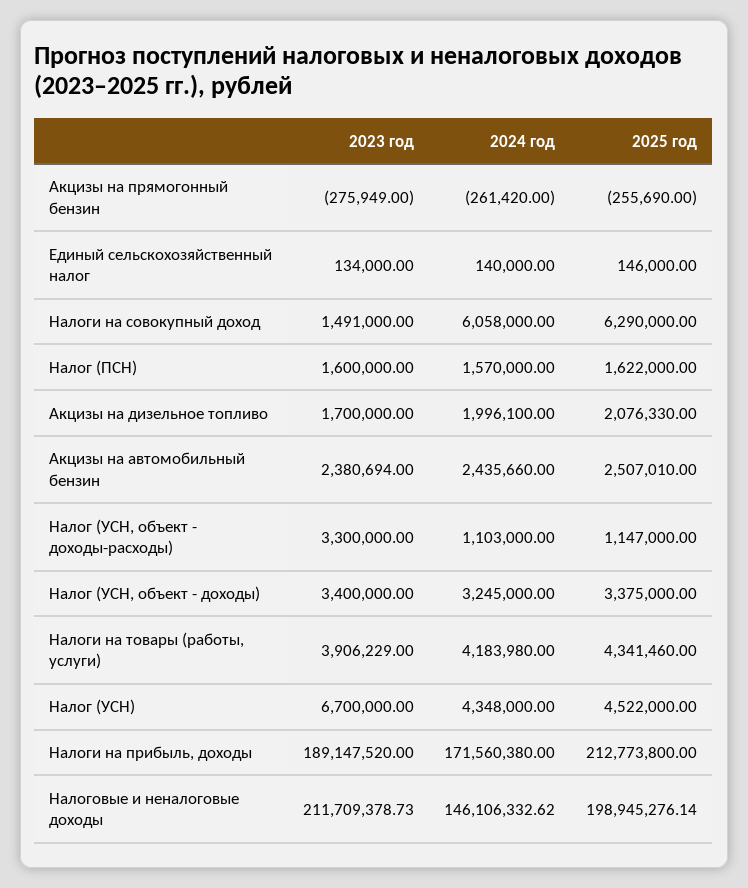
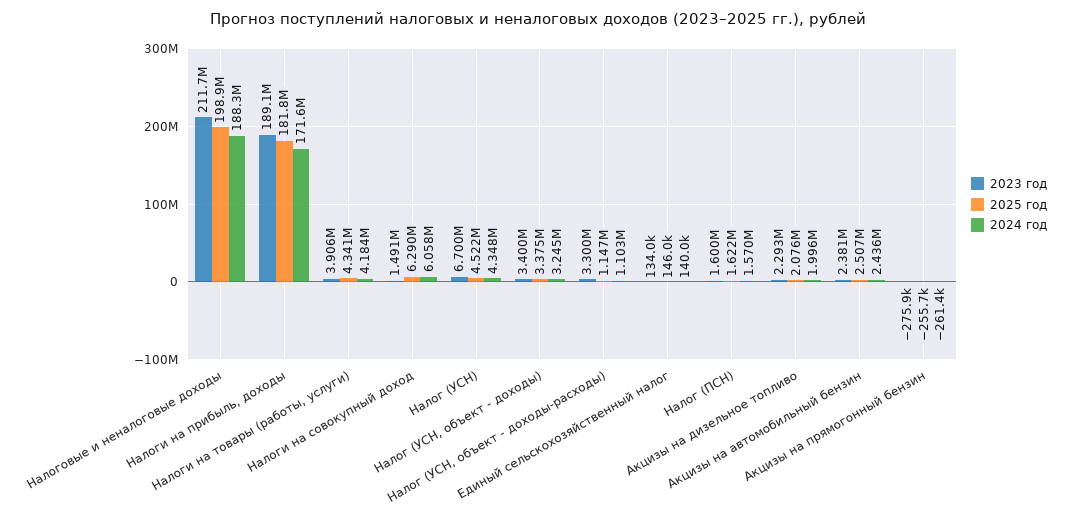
  {
    "2023 год": {
      "Акцизы на прямогонный бензин": -275949,
      "Единый сельскохозяйственный налог": 134000,
      "Налоги на совокупный доход": 1491000,
      "Налог (ПСН)": 1600000,
-     "Акцизы на дизельное топливо": 1700000,
+     "Акцизы на дизельное топливо": 2293000,
      "Акцизы на автомобильный бензин": 2380694,
      "Налог (УСН, объект - доходы-расходы)": 3300000,
      "Налог (УСН, объект - доходы)": 3400000,
      "Налоги на товары (работы, услуги)": 3906229,
      "Налог (УСН)": 6700000,
      "Налоги на прибыль, доходы": 189147520,
      "Налоговые и неналоговые доходы": 211709378.73
    },
    "2024 год": {
      "Акцизы на прямогонный бензин": -261420,
      "Единый сельскохозяйственный налог": 140000,
      "Налоги на совокупный доход": 6058000,
      "Налог (ПСН)": 1570000,
      "Акцизы на дизельное топливо": 1996100,
      "Акцизы на автомобильный бензин": 2435660,
      "Налог (УСН, объект - доходы-расходы)": 1103000,
      "Налог (УСН, объект - доходы)": 3245000,
      "Налоги на товары (работы, услуги)": 4183980,
      "Налог (УСН)": 4348000,
      "Налоги на прибыль, доходы": 171560380,
-     "Налоговые и неналоговые доходы": 146106332.62
+     "Налоговые и неналоговые доходы": 188300000
    },
    "2025 год": {
      "Акцизы на прямогонный бензин": -255690,
      "Единый сельскохозяйственный налог": 146000,
      "Налоги на совокупный доход": 6290000,
      "Налог (ПСН)": 1622000,
      "Акцизы на дизельное топливо": 2076330,
      "Акцизы на автомобильный бензин": 2507010,
      "Налог (УСН, объект - доходы-расходы)": 1147000,
      "Налог (УСН, объект - доходы)": 3375000,
      "Налоги на товары (работы, услуги)": 4341460,
      "Налог (УСН)": 4522000,
-     "Налоги на прибыль, доходы": 212773800,
+     "Налоги на прибыль, доходы": 181800000,
      "Налоговые и неналоговые доходы": 198945276.14
    }
  }

